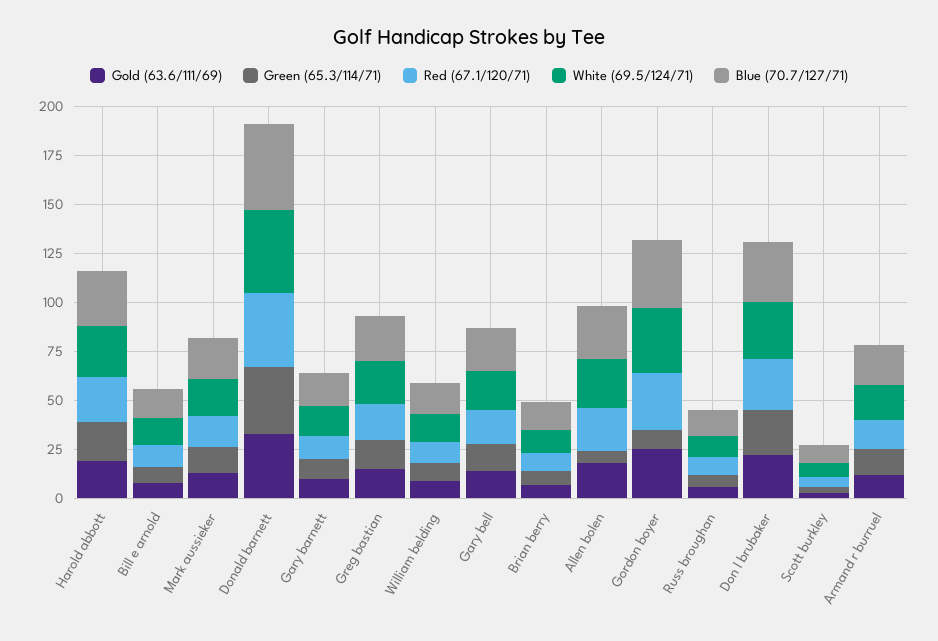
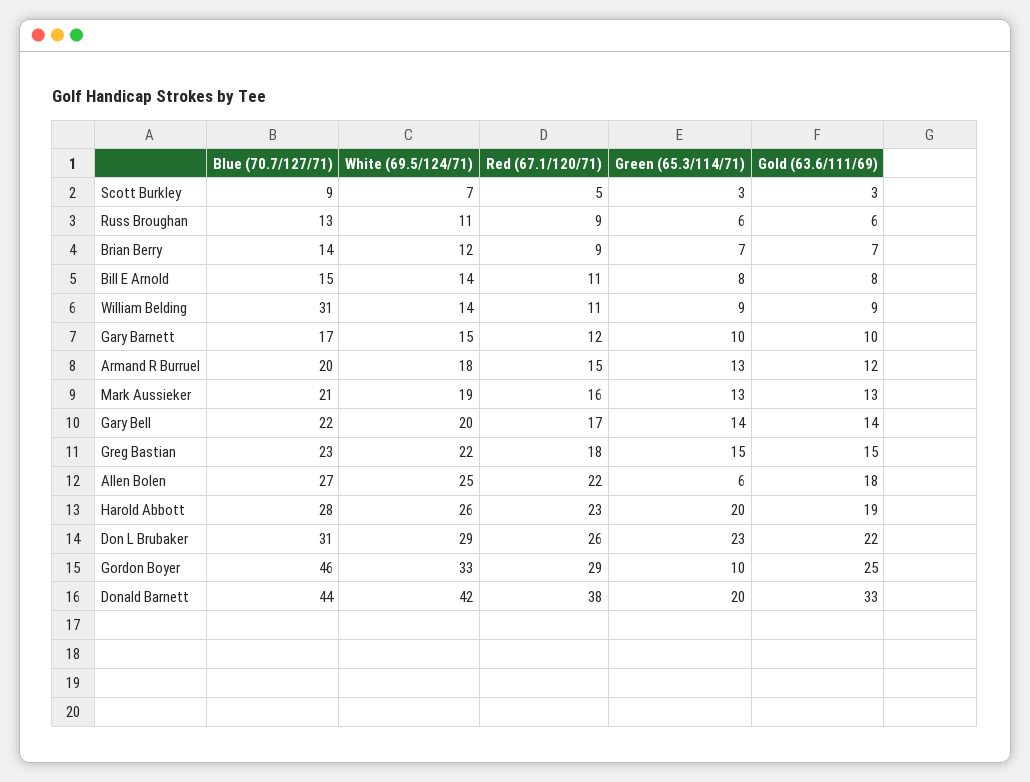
  {
    "Gold (63.6/111/69)": {
      "Harold abbott": 19,
      "Bill e arnold": 8,
      "Mark aussieker": 13,
      "Donald barnett": 33,
      "Gary barnett": 10,
      "Greg bastian": 15,
      "William belding": 9,
      "Gary bell": 14,
      "Brian berry": 7,
      "Allen bolen": 18,
      "Gordon boyer": 25,
      "Russ broughan": 6,
      "Don l brubaker": 22,
      "Scott burkley": 3,
      "Armand r burruel": 12
    },
    "Green (65.3/114/71)": {
      "Harold abbott": 20,
      "Bill e arnold": 8,
      "Mark aussieker": 13,
-     "Donald barnett": 35,
+     "Donald barnett": 20,
      "Gary barnett": 10,
      "Greg bastian": 15,
      "William belding": 9,
      "Gary bell": 14,
      "Brian berry": 7,
      "Allen bolen": 6,
      "Gordon boyer": 10,
      "Russ broughan": 6,
      "Don l brubaker": 23,
      "Scott burkley": 3,
      "Armand r burruel": 13
    },
    "Red (67.1/120/71)": {
      "Harold abbott": 23,
      "Bill e arnold": 11,
      "Mark aussieker": 16,
      "Donald barnett": 38,
      "Gary barnett": 12,
      "Greg bastian": 18,
      "William belding": 11,
      "Gary bell": 17,
      "Brian berry": 9,
      "Allen bolen": 22,
      "Gordon boyer": 29,
      "Russ broughan": 9,
      "Don l brubaker": 26,
      "Scott burkley": 5,
      "Armand r burruel": 15
    },
    "White (69.5/124/71)": {
      "Harold abbott": 26,
      "Bill e arnold": 14,
      "Mark aussieker": 19,
      "Donald barnett": 42,
      "Gary barnett": 15,
      "Greg bastian": 22,
      "William belding": 14,
      "Gary bell": 20,
      "Brian berry": 12,
      "Allen bolen": 25,
      "Gordon boyer": 33,
      "Russ broughan": 11,
      "Don l brubaker": 29,
      "Scott burkley": 7,
      "Armand r burruel": 18
    },
    "Blue (70.7/127/71)": {
      "Harold abbott": 28,
      "Bill e arnold": 15,
      "Mark aussieker": 21,
      "Donald barnett": 44,
      "Gary barnett": 17,
      "Greg bastian": 23,
-     "William belding": 15,
+     "William belding": 31,
      "Gary bell": 22,
      "Brian berry": 14,
      "Allen bolen": 27,
-     "Gordon boyer": 35,
+     "Gordon boyer": 46,
      "Russ broughan": 13,
      "Don l brubaker": 31,
      "Scott burkley": 9,
      "Armand r burruel": 20
    }
  }

